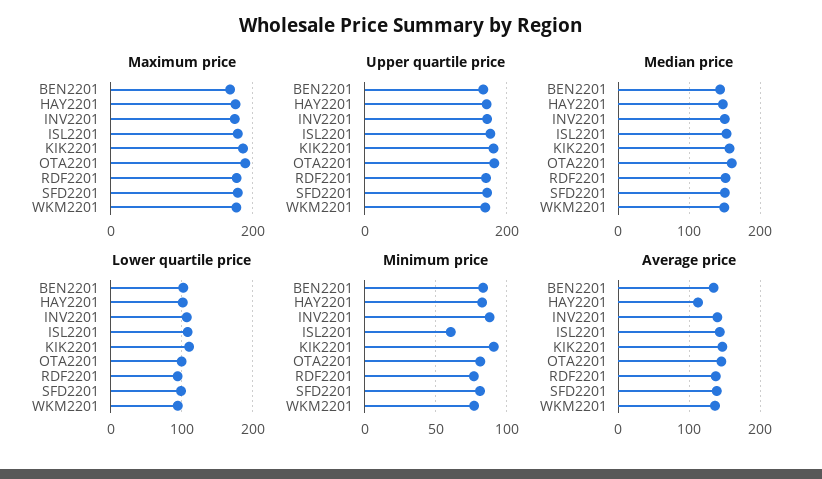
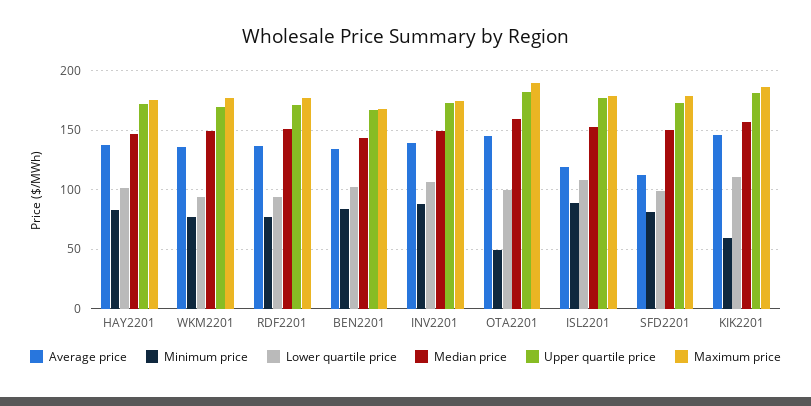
  {
    "Maximum price": {
      "BEN2201": 170,
      "HAY2201": 180,
      "INV2201": 170,
      "ISL2201": 180,
      "KIK2201": 190,
      "OTA2201": 190,
      "RDF2201": 180,
      "SFD2201": 180,
      "WKM2201": 180
    },
    "Upper quartile price": {
      "BEN2201": 170,
      "HAY2201": 170,
      "INV2201": 170,
      "ISL2201": 180,
      "KIK2201": 180,
      "OTA2201": 180,
      "RDF2201": 170,
      "SFD2201": 170,
      "WKM2201": 170
    },
    "Median price": {
      "BEN2201": 140,
      "HAY2201": 150,
      "INV2201": 150,
      "ISL2201": 150,
      "KIK2201": 160,
      "OTA2201": 160,
      "RDF2201": 150,
      "SFD2201": 150,
      "WKM2201": 150
    },
    "Lower quartile price": {
      "BEN2201": 100,
      "HAY2201": 100,
      "INV2201": 110,
      "ISL2201": 110,
      "KIK2201": 110,
      "OTA2201": 100,
      "RDF2201": 90,
      "SFD2201": 100,
      "WKM2201": 90
    },
    "Minimum price": {
      "BEN2201": 85,
      "HAY2201": 85,
      "INV2201": 90,
-     "ISL2201": 60,
+     "ISL2201": 90,
-     "KIK2201": 90,
+     "KIK2201": 60,
-     "OTA2201": 80,
+     "OTA2201": 50,
      "RDF2201": 75,
      "SFD2201": 80,
      "WKM2201": 75
    },
    "Average price": {
      "BEN2201": 130,
-     "HAY2201": 110,
+     "HAY2201": 140,
      "INV2201": 140,
-     "ISL2201": 140,
+     "ISL2201": 120,
      "KIK2201": 150,
      "OTA2201": 150,
      "RDF2201": 140,
-     "SFD2201": 140,
+     "SFD2201": 110,
      "WKM2201": 140
    }
  }

